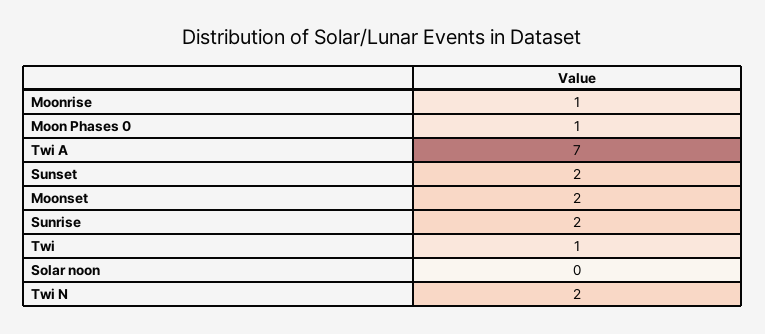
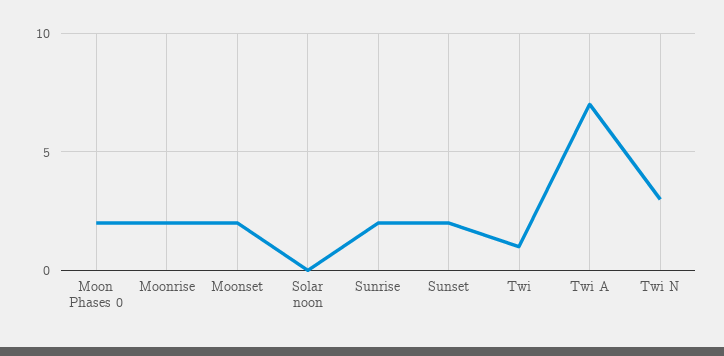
  {
-   "Moonrise": 1,
+   "Moonrise": 2,
-   "Moon Phases 0": 1,
+   "Moon Phases 0": 2,
    "Twi A": 7,
    "Sunset": 2,
    "Moonset": 2,
    "Sunrise": 2,
    "Twi": 1,
    "Solar noon": 0,
-   "Twi N": 2
+   "Twi N": 3
  }

